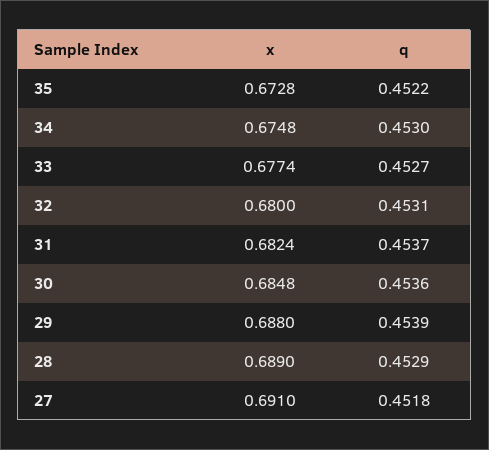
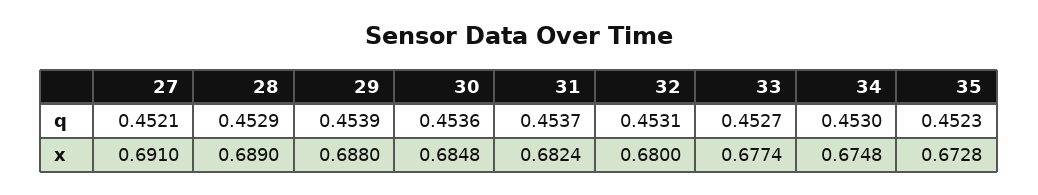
  {
    "x": {
      "35": 0.6728,
      "34": 0.6748,
      "33": 0.6774,
      "32": 0.68,
      "31": 0.6824,
      "30": 0.6848,
      "29": 0.688,
      "28": 0.689,
      "27": 0.691
    },
    "q": {
-     "35": 0.4522,
+     "35": 0.4523,
      "34": 0.453,
      "33": 0.4527,
      "32": 0.4531,
      "31": 0.4537,
      "30": 0.4536,
      "29": 0.4539,
      "28": 0.4529,
-     "27": 0.4518
+     "27": 0.4521
    }
  }

